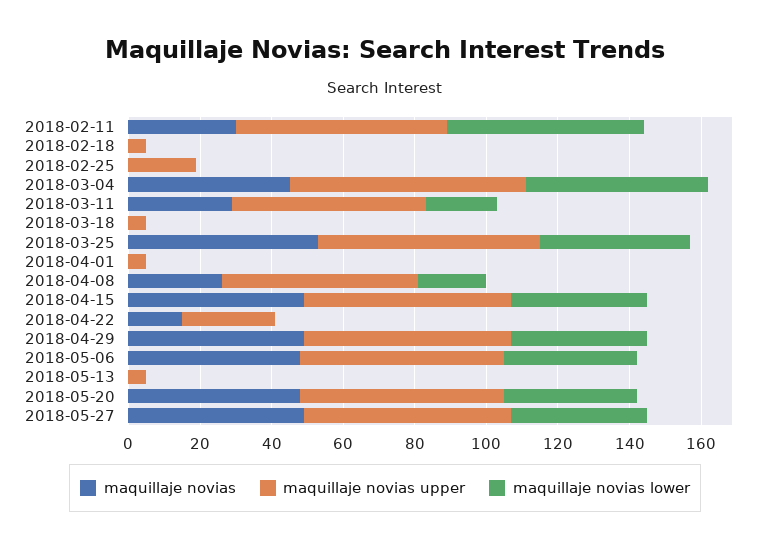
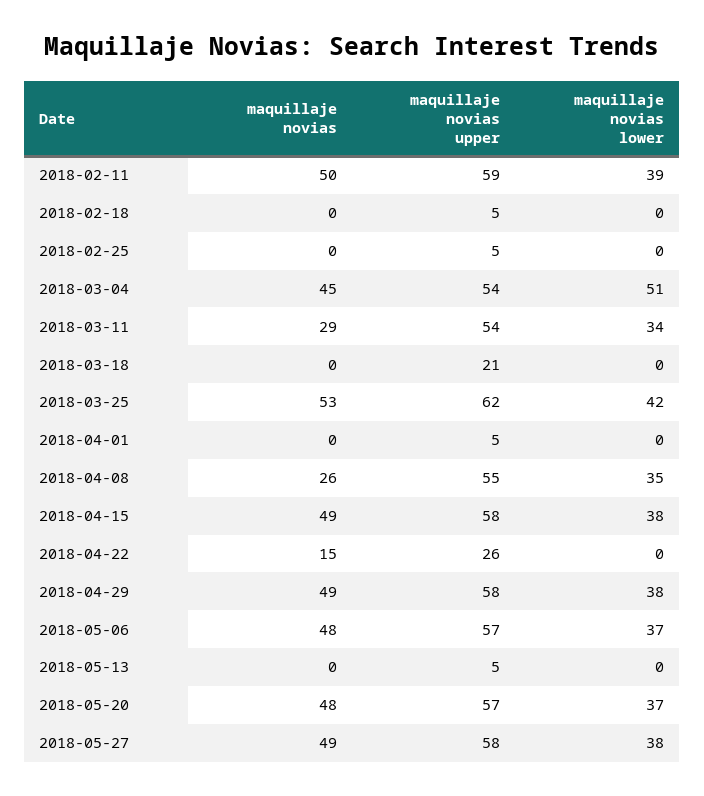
  {
    "maquillaje novias": {
-     "2018-02-11": 30,
+     "2018-02-11": 50,
      "2018-02-18": 0,
      "2018-02-25": 0,
      "2018-03-04": 45,
      "2018-03-11": 29,
      "2018-03-18": 0,
      "2018-03-25": 53,
      "2018-04-01": 0,
      "2018-04-08": 26,
      "2018-04-15": 49,
      "2018-04-22": 15,
      "2018-04-29": 49,
      "2018-05-06": 48,
      "2018-05-13": 0,
      "2018-05-20": 48,
      "2018-05-27": 49
    },
    "maquillaje novias upper": {
      "2018-02-11": 59,
      "2018-02-18": 5,
-     "2018-02-25": 20,
+     "2018-02-25": 5,
-     "2018-03-04": 65,
+     "2018-03-04": 54,
      "2018-03-11": 54,
-     "2018-03-18": 5,
+     "2018-03-18": 21,
      "2018-03-25": 62,
      "2018-04-01": 5,
      "2018-04-08": 55,
      "2018-04-15": 58,
      "2018-04-22": 26,
      "2018-04-29": 58,
      "2018-05-06": 57,
      "2018-05-13": 5,
      "2018-05-20": 57,
      "2018-05-27": 58
    },
    "maquillaje novias lower": {
-     "2018-02-11": 55,
+     "2018-02-11": 39,
      "2018-02-18": 0,
      "2018-02-25": 0,
      "2018-03-04": 51,
-     "2018-03-11": 20,
+     "2018-03-11": 34,
      "2018-03-18": 0,
      "2018-03-25": 42,
      "2018-04-01": 0,
-     "2018-04-08": 20,
+     "2018-04-08": 35,
      "2018-04-15": 38,
      "2018-04-22": 0,
      "2018-04-29": 38,
      "2018-05-06": 37,
      "2018-05-13": 0,
      "2018-05-20": 37,
      "2018-05-27": 38
    }
  }

